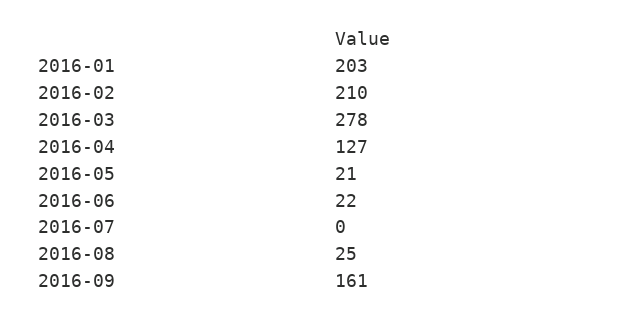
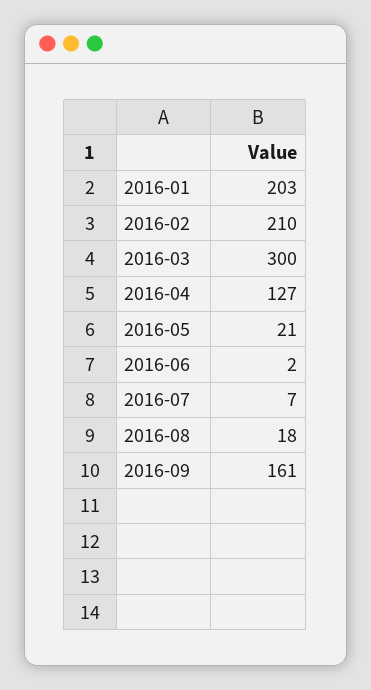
  {
    "2016-01": 203,
    "2016-02": 210,
-   "2016-03": 278,
+   "2016-03": 300,
    "2016-04": 127,
    "2016-05": 21,
-   "2016-06": 22,
+   "2016-06": 2,
-   "2016-07": 0,
+   "2016-07": 7,
-   "2016-08": 25,
+   "2016-08": 18,
    "2016-09": 161
  }

